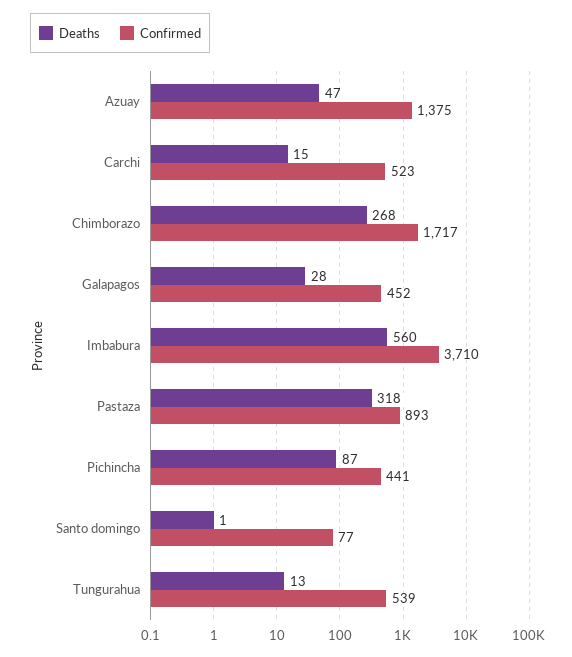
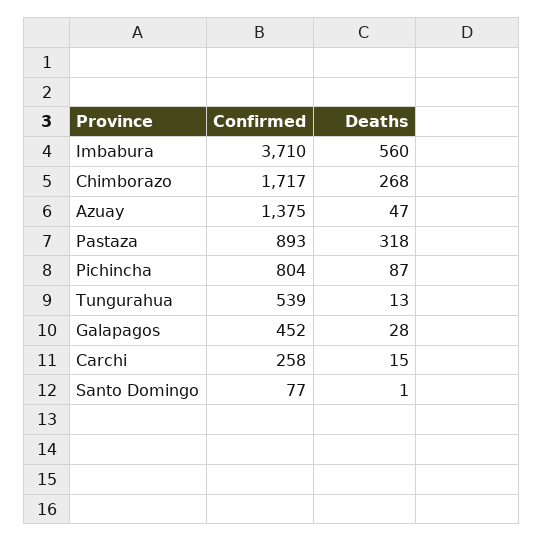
  {
    "Deaths": {
      "Azuay": 47,
      "Carchi": 15,
      "Chimborazo": 268,
      "Galapagos": 28,
      "Imbabura": 560,
      "Pastaza": 318,
      "Pichincha": 87,
      "Santo domingo": 1,
      "Tungurahua": 13
    },
    "Confirmed": {
      "Azuay": 1375,
-     "Carchi": 523,
+     "Carchi": 258,
      "Chimborazo": 1717,
      "Galapagos": 452,
      "Imbabura": 3710,
      "Pastaza": 893,
-     "Pichincha": 441,
+     "Pichincha": 804,
      "Santo domingo": 77,
      "Tungurahua": 539
    }
  }

